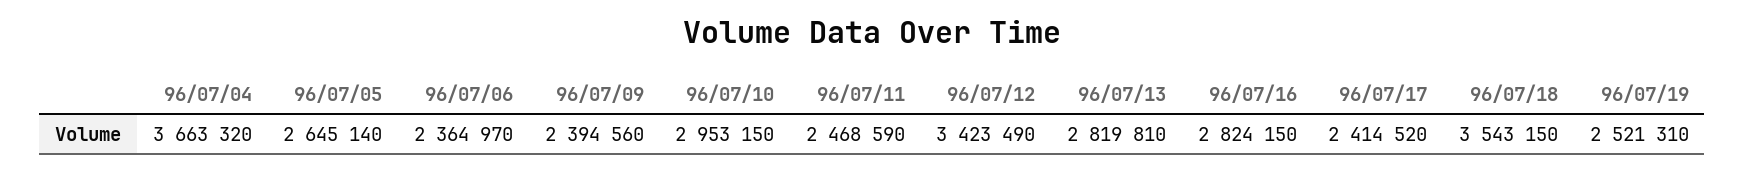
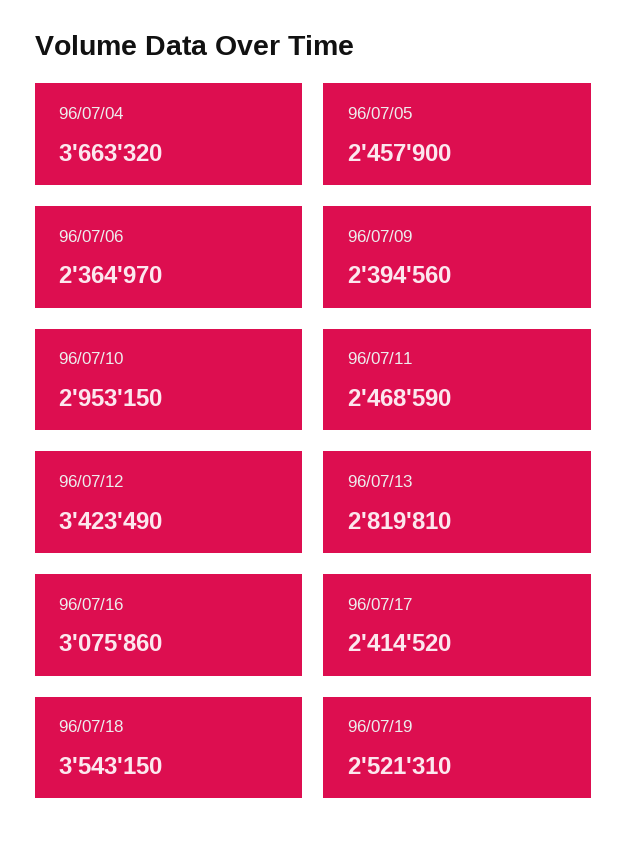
  {
    "96/07/04": 3663320,
-   "96/07/05": 2645140,
+   "96/07/05": 2457900,
    "96/07/06": 2364970,
    "96/07/09": 2394560,
    "96/07/10": 2953150,
    "96/07/11": 2468590,
    "96/07/12": 3423490,
    "96/07/13": 2819810,
-   "96/07/16": 2824150,
+   "96/07/16": 3075860,
    "96/07/17": 2414520,
    "96/07/18": 3543150,
    "96/07/19": 2521310
  }

